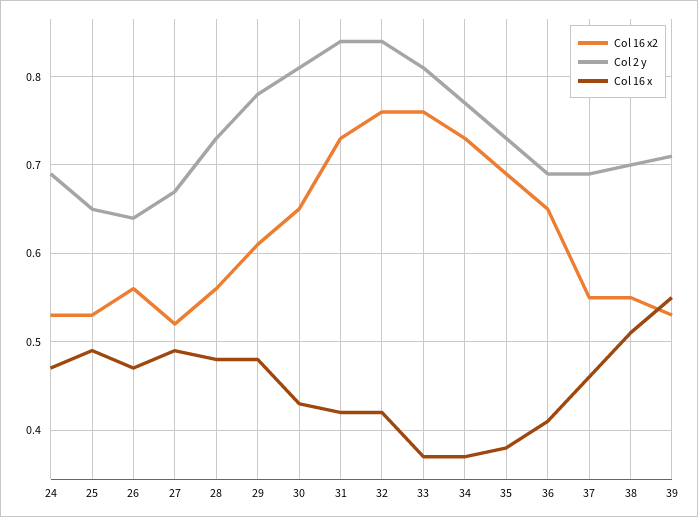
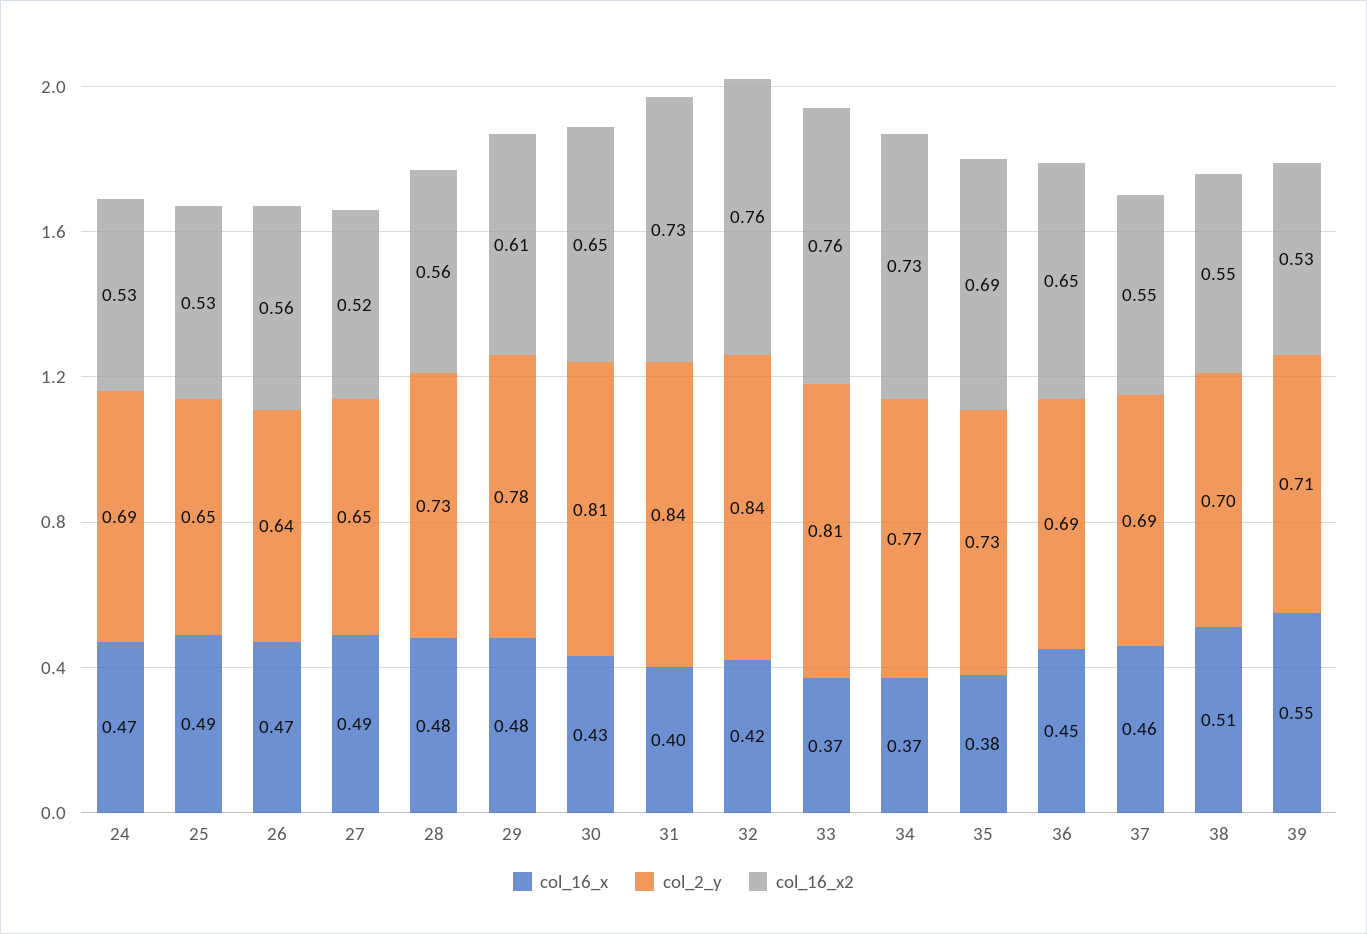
  {
    "Col 16 x2": {
      "24": 0.53,
      "25": 0.53,
      "26": 0.56,
      "27": 0.52,
      "28": 0.56,
      "29": 0.61,
      "30": 0.65,
      "31": 0.73,
      "32": 0.76,
      "33": 0.76,
      "34": 0.73,
      "35": 0.69,
      "36": 0.65,
      "37": 0.55,
      "38": 0.55,
      "39": 0.53
    },
    "Col 2 y": {
      "24": 0.69,
      "25": 0.65,
      "26": 0.64,
-     "27": 0.67,
+     "27": 0.65,
      "28": 0.73,
      "29": 0.78,
      "30": 0.81,
      "31": 0.84,
      "32": 0.84,
      "33": 0.81,
      "34": 0.77,
      "35": 0.73,
      "36": 0.69,
      "37": 0.69,
      "38": 0.7,
      "39": 0.71
    },
    "Col 16 x": {
      "24": 0.47,
      "25": 0.49,
      "26": 0.47,
      "27": 0.49,
      "28": 0.48,
      "29": 0.48,
      "30": 0.43,
-     "31": 0.42,
+     "31": 0.4,
      "32": 0.42,
      "33": 0.37,
      "34": 0.37,
      "35": 0.38,
-     "36": 0.41,
+     "36": 0.45,
      "37": 0.46,
      "38": 0.51,
      "39": 0.55
    }
  }

